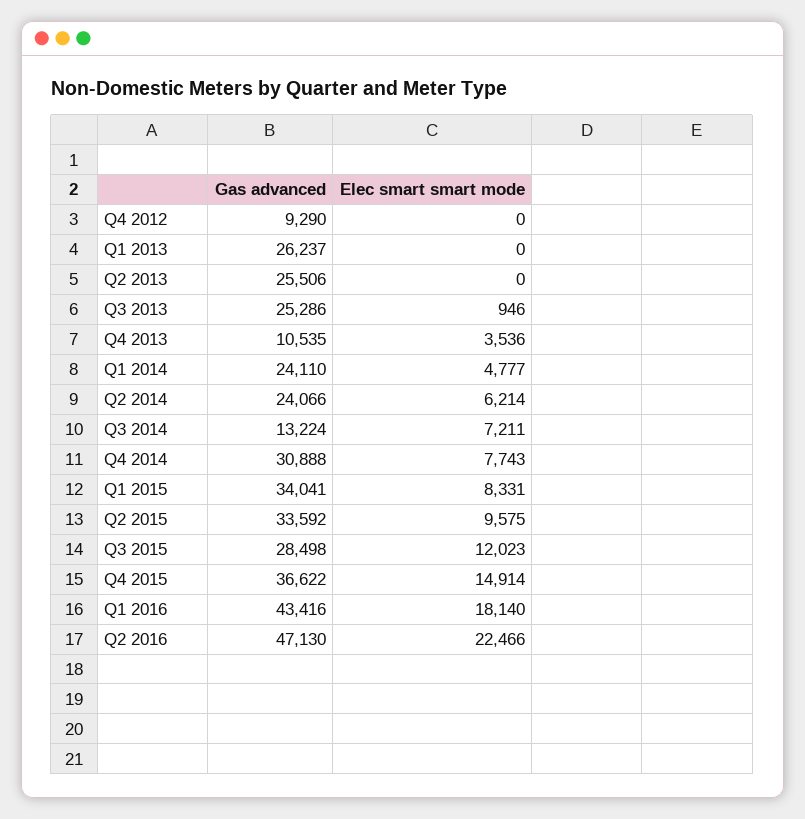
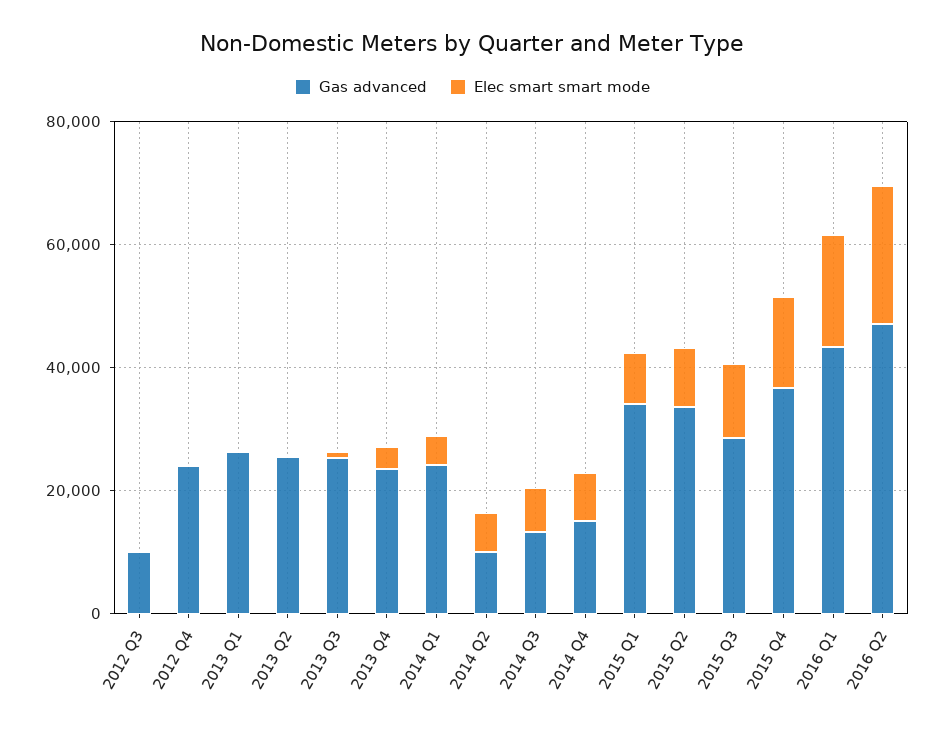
  {
    "Gas advanced": {
-     "Q4 2012": 9290,
+     "Q4 2012": 25000,
      "Q1 2013": 26237,
      "Q2 2013": 25506,
      "Q3 2013": 25286,
-     "Q4 2013": 10535,
+     "Q4 2013": 25000,
      "Q1 2014": 24110,
-     "Q2 2014": 24066,
+     "Q2 2014": 10000,
      "Q3 2014": 13224,
-     "Q4 2014": 30888,
+     "Q4 2014": 15000,
      "Q1 2015": 34041,
      "Q2 2015": 33592,
      "Q3 2015": 28498,
      "Q4 2015": 36622,
      "Q1 2016": 43416,
-     "Q2 2016": 47130
+     "Q2 2016": 47130,
+     "2012 Q3": 10000
    },
    "Elec smart smart mode": {
      "Q4 2012": 0,
      "Q1 2013": 0,
      "Q2 2013": 0,
      "Q3 2013": 946,
      "Q4 2013": 3536,
      "Q1 2014": 4777,
      "Q2 2014": 6214,
      "Q3 2014": 7211,
      "Q4 2014": 7743,
      "Q1 2015": 8331,
      "Q2 2015": 9575,
      "Q3 2015": 12023,
      "Q4 2015": 14914,
      "Q1 2016": 18140,
-     "Q2 2016": 22466
+     "Q2 2016": 22466,
+     "2012 Q3": 0
    }
  }

